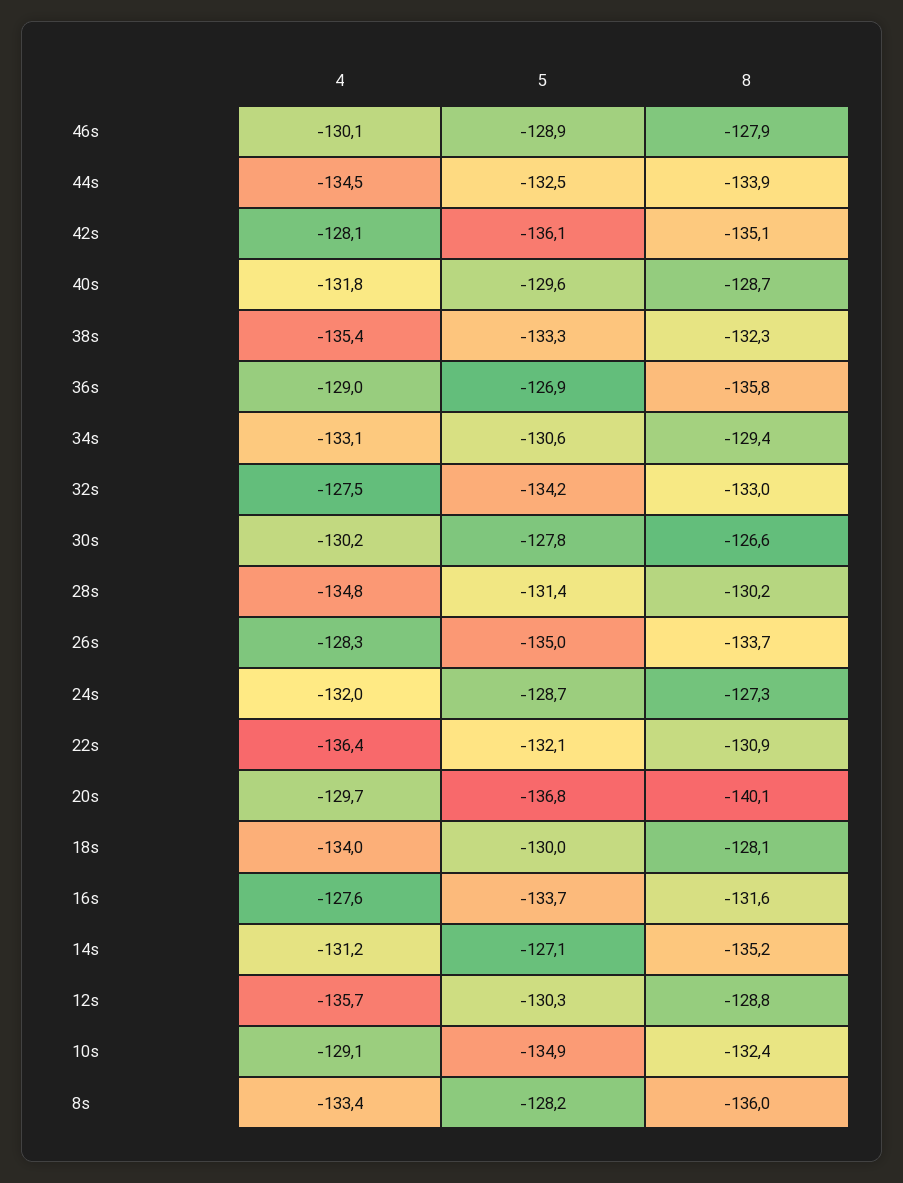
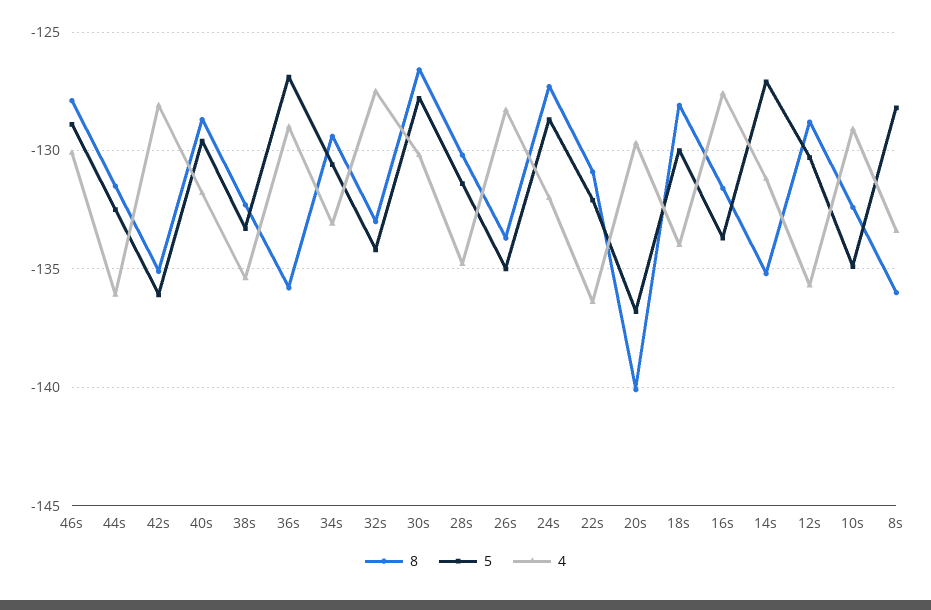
  {
    "4": {
      "46s": -130.1,
-     "44s": -134.5,
+     "44s": -136,
      "42s": -128.1,
      "40s": -131.8,
      "38s": -135.4,
      "36s": -129,
      "34s": -133.1,
      "32s": -127.5,
      "30s": -130.2,
      "28s": -134.8,
      "26s": -128.3,
      "24s": -132,
      "22s": -136.4,
      "20s": -129.7,
      "18s": -134,
      "16s": -127.6,
      "14s": -131.2,
      "12s": -135.7,
      "10s": -129.1,
      "8s": -133.4
    },
    "5": {
      "46s": -128.9,
      "44s": -132.5,
      "42s": -136.1,
      "40s": -129.6,
      "38s": -133.3,
      "36s": -126.9,
      "34s": -130.6,
      "32s": -134.2,
      "30s": -127.8,
      "28s": -131.4,
      "26s": -135,
      "24s": -128.7,
      "22s": -132.1,
      "20s": -136.8,
      "18s": -130,
      "16s": -133.7,
      "14s": -127.1,
      "12s": -130.3,
      "10s": -134.9,
      "8s": -128.2
    },
    "8": {
      "46s": -127.9,
-     "44s": -133.9,
+     "44s": -131.5,
      "42s": -135.1,
      "40s": -128.7,
      "38s": -132.3,
      "36s": -135.8,
      "34s": -129.4,
      "32s": -133,
      "30s": -126.6,
      "28s": -130.2,
      "26s": -133.7,
      "24s": -127.3,
      "22s": -130.9,
      "20s": -140.1,
      "18s": -128.1,
      "16s": -131.6,
      "14s": -135.2,
      "12s": -128.8,
      "10s": -132.4,
      "8s": -136
    }
  }

